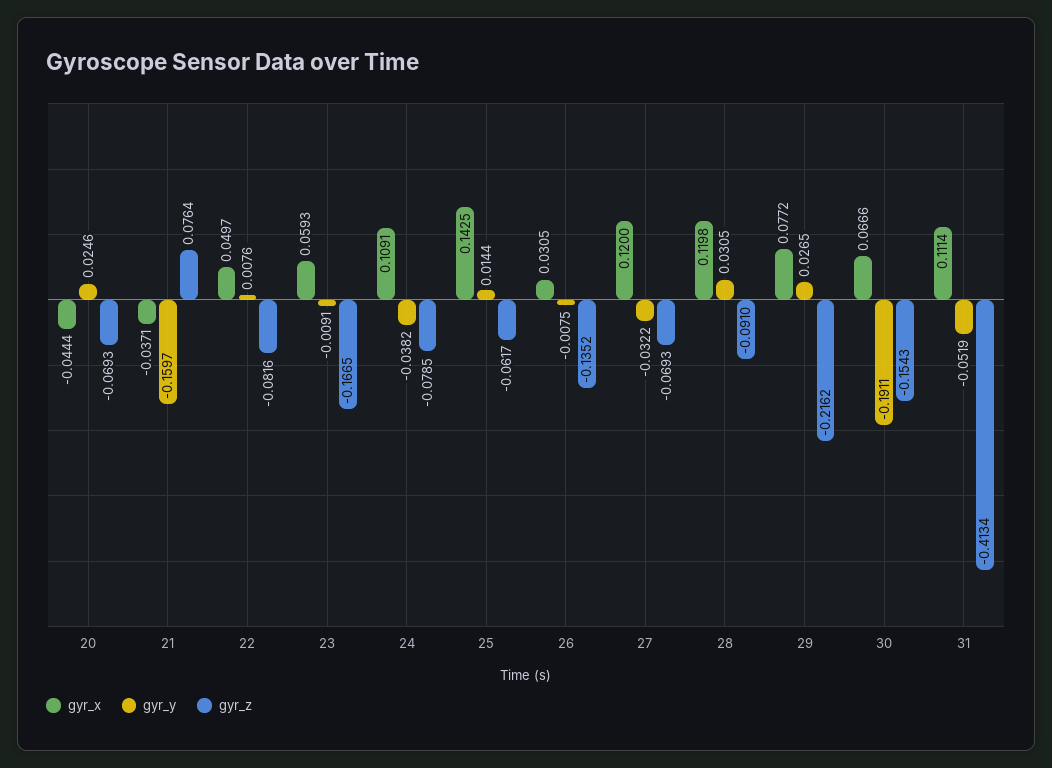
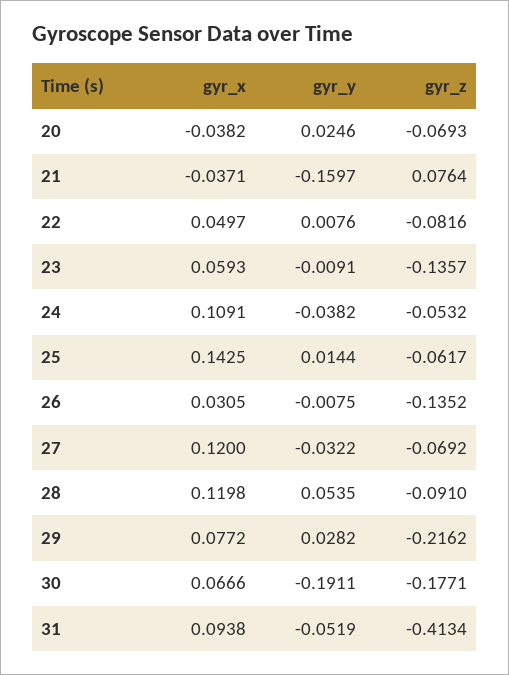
  {
    "gyr_x": {
-     "20": -0.0444,
+     "20": -0.0382,
      "21": -0.0371,
      "22": 0.0497,
      "23": 0.0593,
      "24": 0.1091,
      "25": 0.1425,
      "26": 0.0305,
      "27": 0.12,
      "28": 0.1198,
      "29": 0.0772,
      "30": 0.0666,
-     "31": 0.1114
+     "31": 0.0938
    },
    "gyr_y": {
      "20": 0.0246,
      "21": -0.1597,
      "22": 0.0076,
      "23": -0.0091,
      "24": -0.0382,
      "25": 0.0144,
      "26": -0.0075,
      "27": -0.0322,
-     "28": 0.0305,
+     "28": 0.0535,
-     "29": 0.0265,
+     "29": 0.0282,
      "30": -0.1911,
      "31": -0.0519
    },
    "gyr_z": {
      "20": -0.0693,
      "21": 0.0764,
      "22": -0.0816,
-     "23": -0.1665,
+     "23": -0.1357,
-     "24": -0.0785,
+     "24": -0.0532,
      "25": -0.0617,
      "26": -0.1352,
-     "27": -0.0693,
+     "27": -0.0692,
      "28": -0.091,
      "29": -0.2162,
-     "30": -0.1543,
+     "30": -0.1771,
      "31": -0.4134
    }
  }

